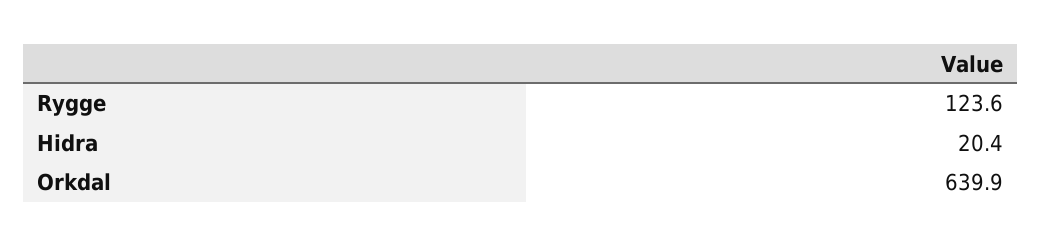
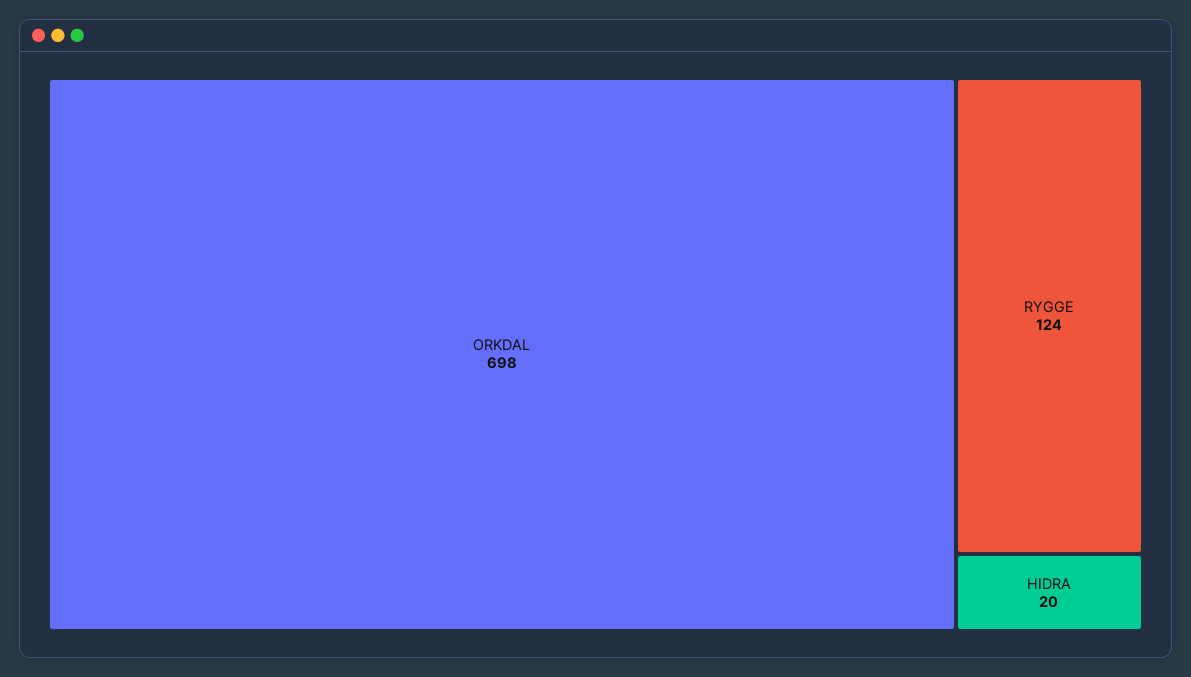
  {
    "Rygge": 123.6,
    "Hidra": 20.4,
-   "Orkdal": 639.9
+   "Orkdal": 698
  }

